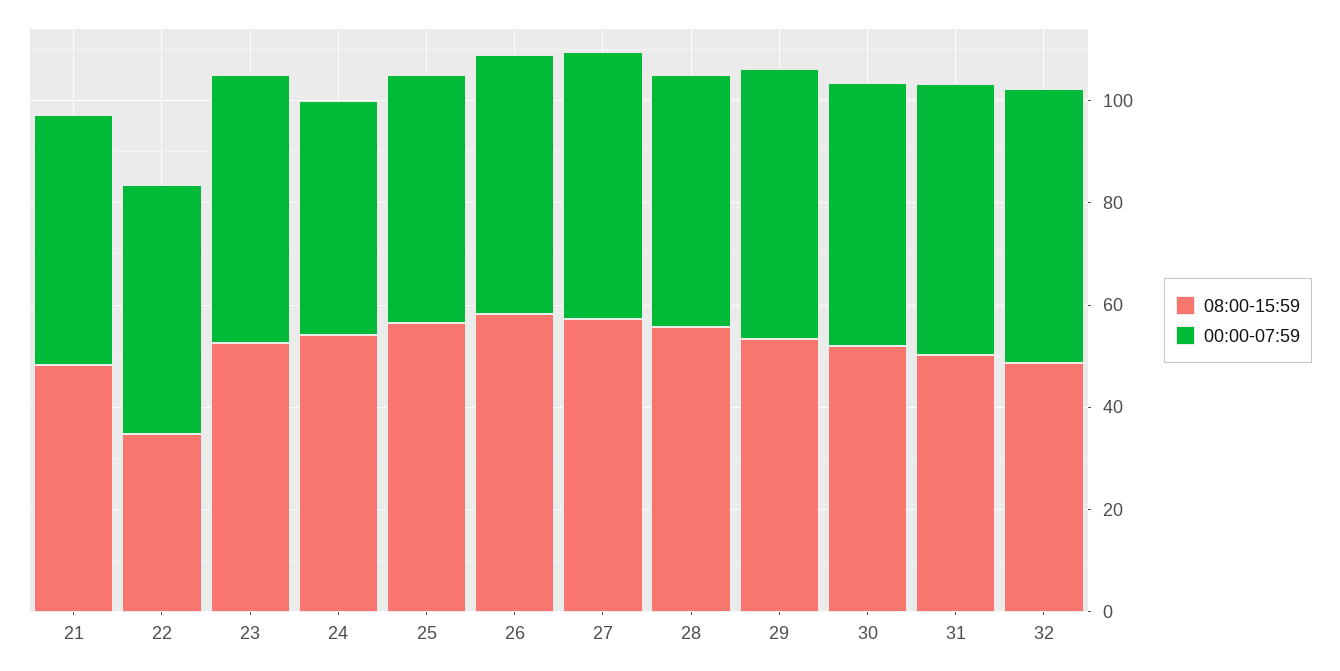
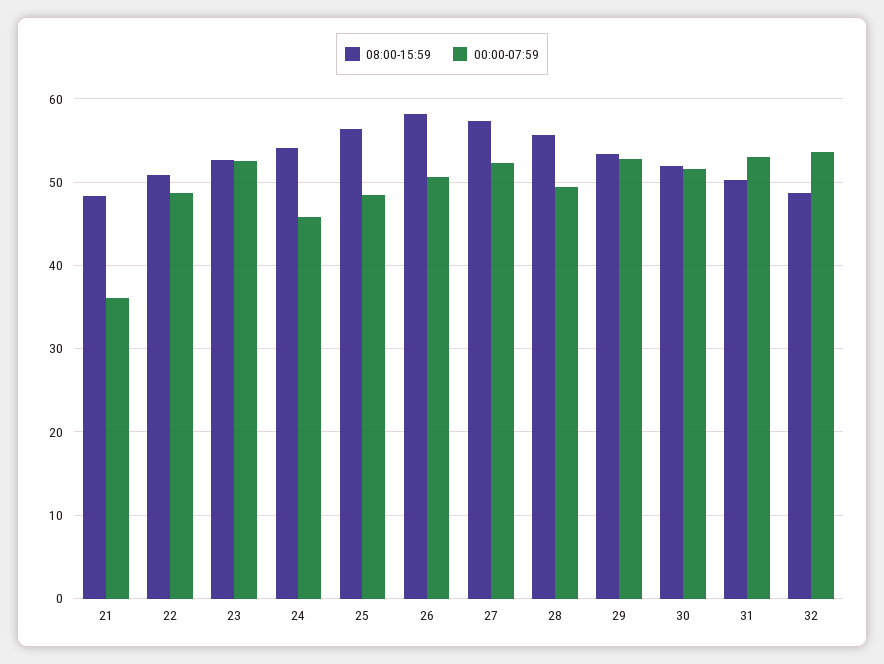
  {
    "08:00-15:59": {
      "21": 48,
-     "22": 35,
+     "22": 51,
      "23": 53,
      "24": 54,
      "25": 56,
      "26": 58,
      "27": 57,
      "28": 56,
      "29": 53,
      "30": 52,
      "31": 50,
      "32": 49
    },
    "00:00-07:59": {
-     "21": 50,
+     "21": 36,
      "22": 49,
      "23": 52,
      "24": 46,
      "25": 49,
      "26": 51,
      "27": 52,
      "28": 49,
      "29": 53,
      "30": 52,
      "31": 53,
      "32": 54
    }
  }

